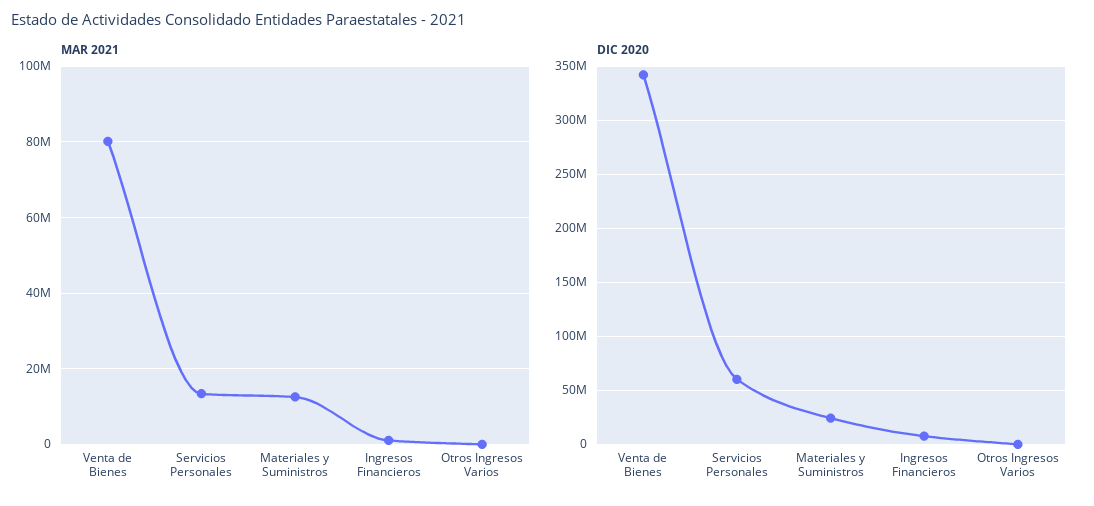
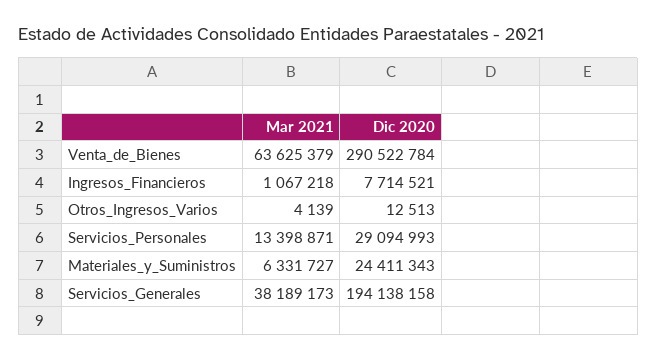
  {
    "MAR 2021": {
-     "Venta de Bienes": 80000000,
+     "Venta de Bienes": 63625379,
      "Servicios Personales": 13398871,
-     "Materiales y Suministros": 12000000,
+     "Materiales y Suministros": 6331727,
      "Ingresos Financieros": 1067218,
-     "Otros Ingresos Varios": 4139
+     "Otros Ingresos Varios": 4139,
+     "Servicios_Generales": 38189173
    },
    "DIC 2020": {
-     "Venta de Bienes": 340000000,
+     "Venta de Bienes": 290522784,
-     "Servicios Personales": 60000000,
+     "Servicios Personales": 29094993,
      "Materiales y Suministros": 24411343,
      "Ingresos Financieros": 7714521,
-     "Otros Ingresos Varios": 12513
+     "Otros Ingresos Varios": 12513,
+     "Servicios_Generales": 194138158
    }
  }

